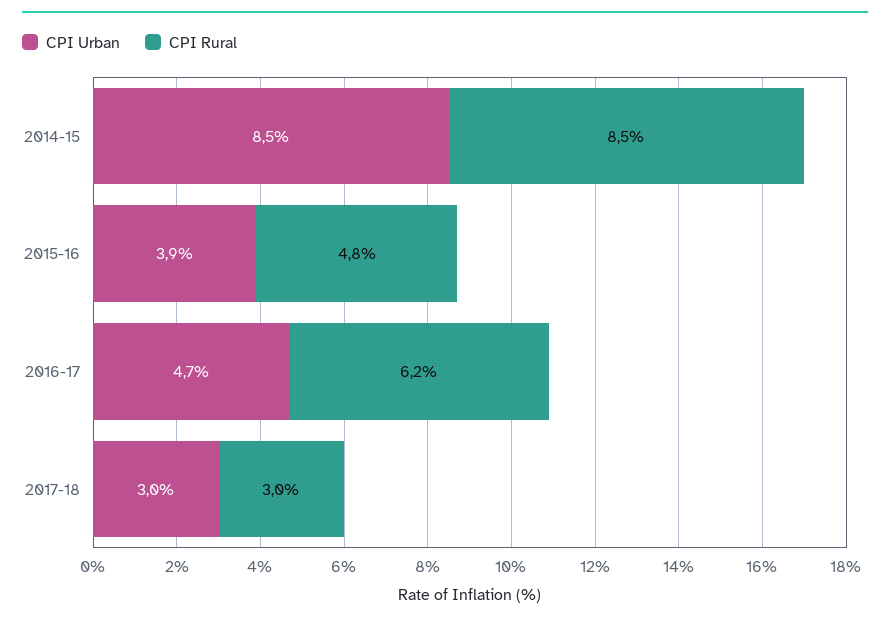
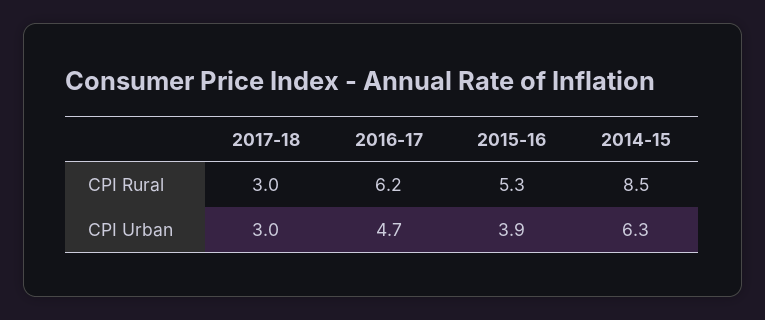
  {
    "CPI Urban": {
-     "2014-15": 8.5,
+     "2014-15": 6.3,
      "2015-16": 3.9,
      "2016-17": 4.7,
      "2017-18": 3
    },
    "CPI Rural": {
      "2014-15": 8.5,
-     "2015-16": 4.8,
+     "2015-16": 5.3,
      "2016-17": 6.2,
      "2017-18": 3
    }
  }

